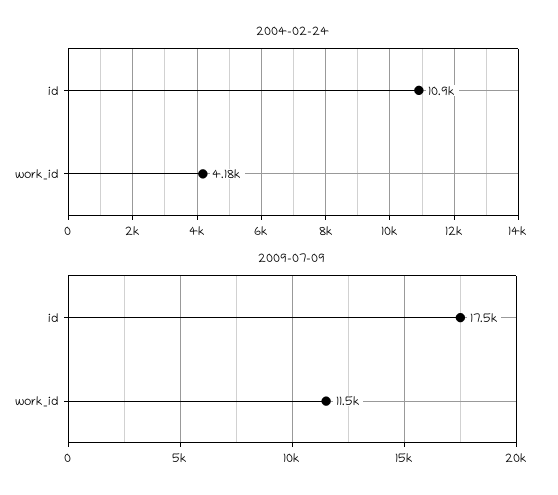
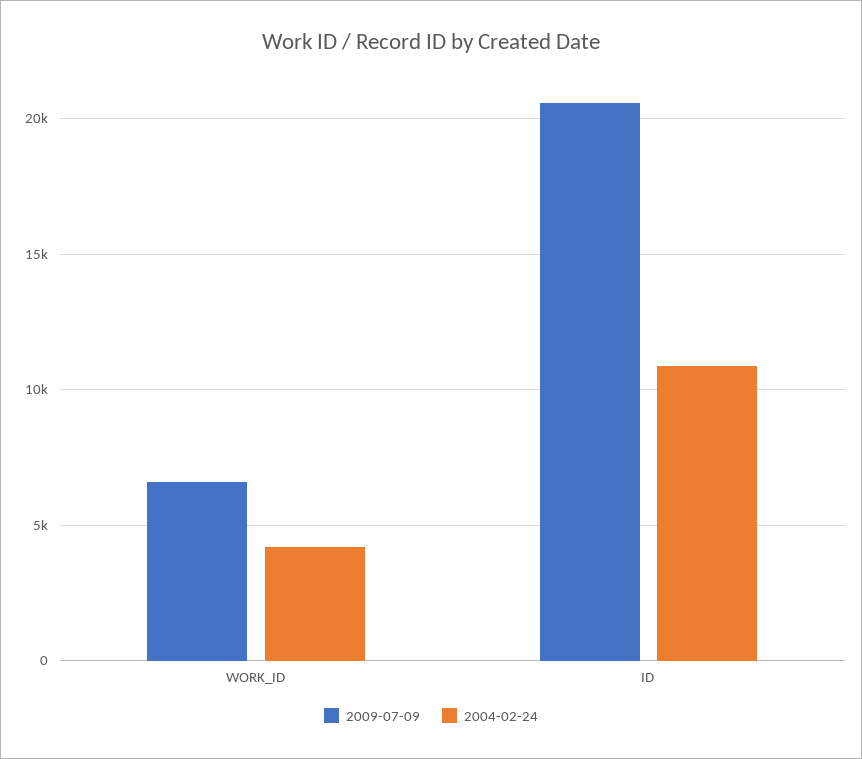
  {
    "2004-02-24": {
      "id": 10900,
      "work_id": 4180
    },
    "2009-07-09": {
-     "id": 17500,
+     "id": 20500,
-     "work_id": 11500
+     "work_id": 6500
    }
  }

